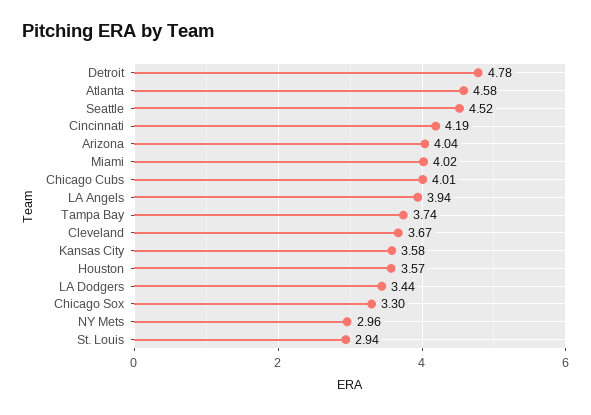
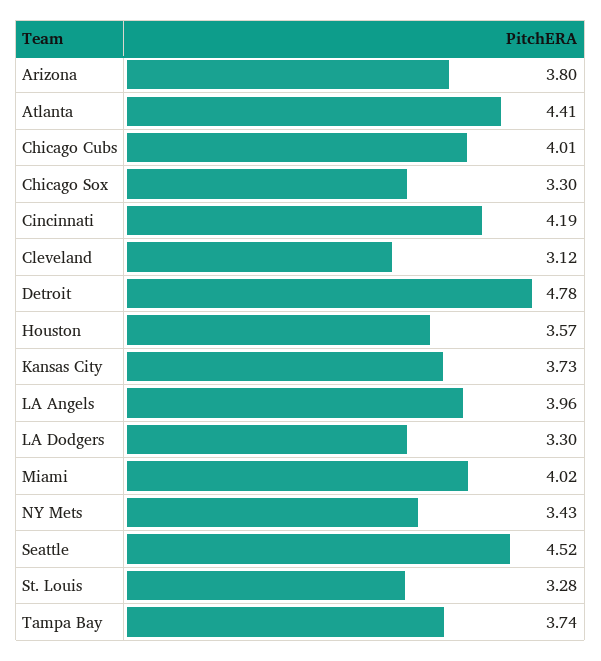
  {
    "Detroit": 4.78,
-   "Atlanta": 4.58,
+   "Atlanta": 4.41,
    "Seattle": 4.52,
    "Cincinnati": 4.19,
-   "Arizona": 4.04,
+   "Arizona": 3.8,
    "Miami": 4.02,
    "Chicago Cubs": 4.01,
-   "LA Angels": 3.94,
+   "LA Angels": 3.96,
    "Tampa Bay": 3.74,
-   "Cleveland": 3.67,
+   "Cleveland": 3.12,
-   "Kansas City": 3.58,
+   "Kansas City": 3.73,
    "Houston": 3.57,
-   "LA Dodgers": 3.44,
+   "LA Dodgers": 3.3,
    "Chicago Sox": 3.3,
-   "NY Mets": 2.96,
+   "NY Mets": 3.43,
-   "St. Louis": 2.94
+   "St. Louis": 3.28
  }

